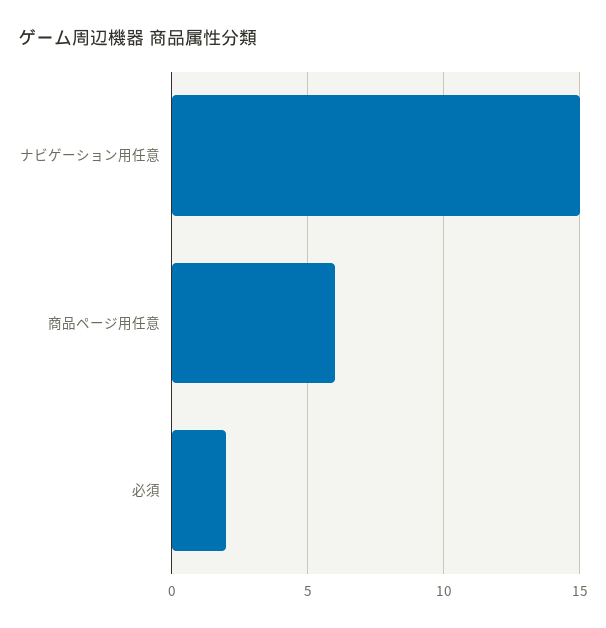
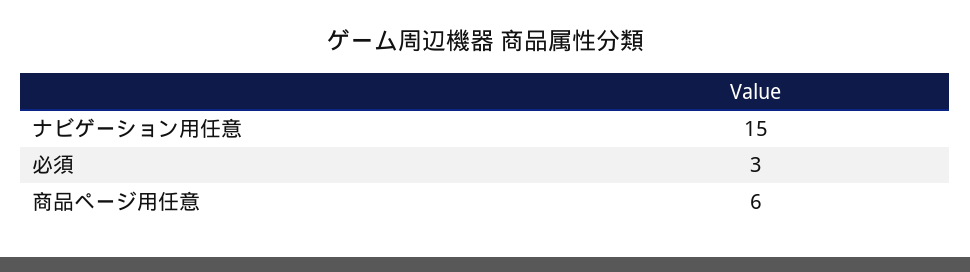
  {
    "ナビゲーション用任意": 15,
    "商品ページ用任意": 6,
-   "必須": 2
+   "必須": 3
  }

